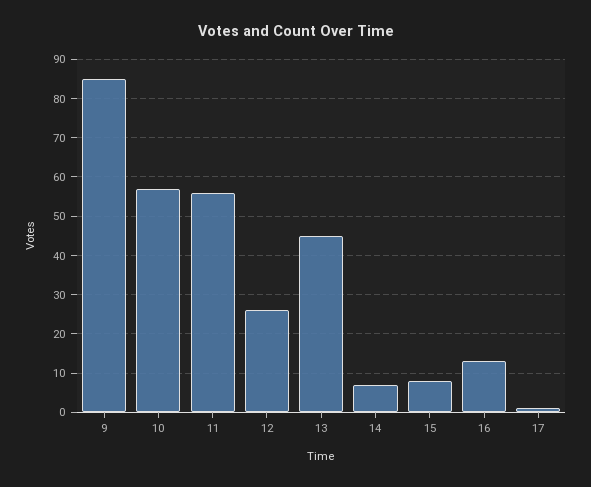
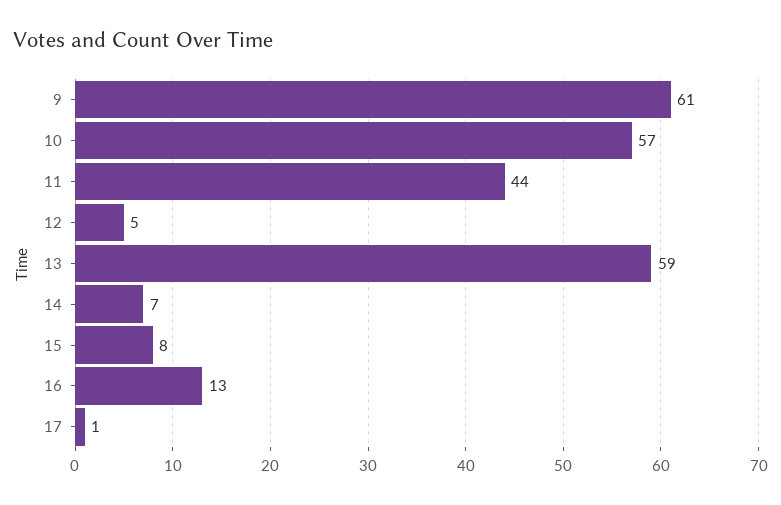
  {
-   "9": 85,
+   "9": 61,
    "10": 57,
-   "11": 55,
+   "11": 44,
-   "12": 25,
+   "12": 5,
-   "13": 45,
+   "13": 59,
    "14": 7,
    "15": 8,
    "16": 13,
    "17": 1
  }

